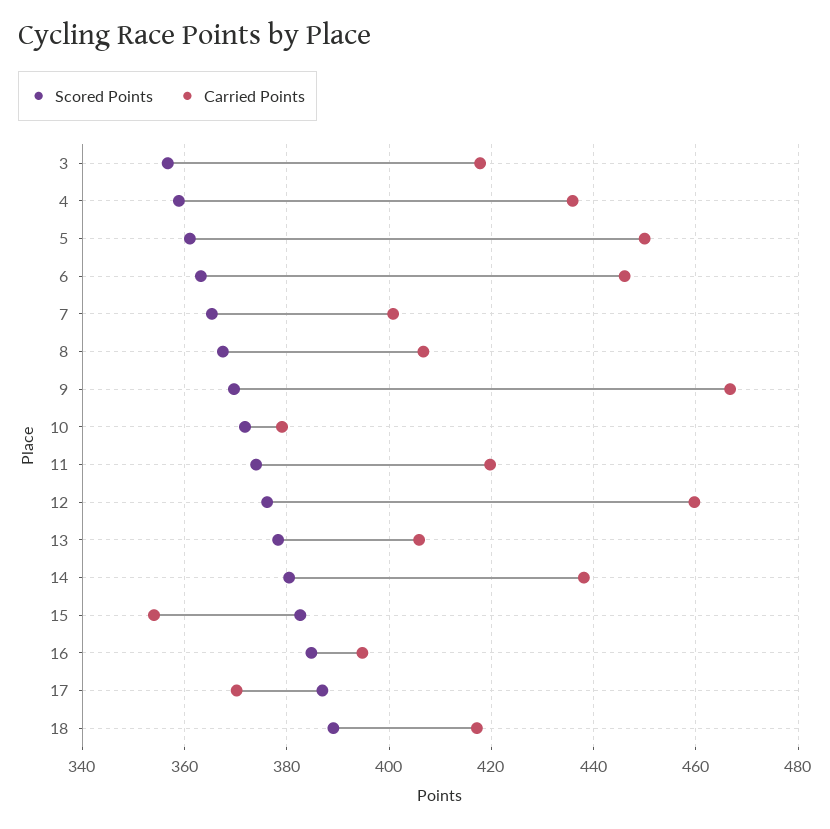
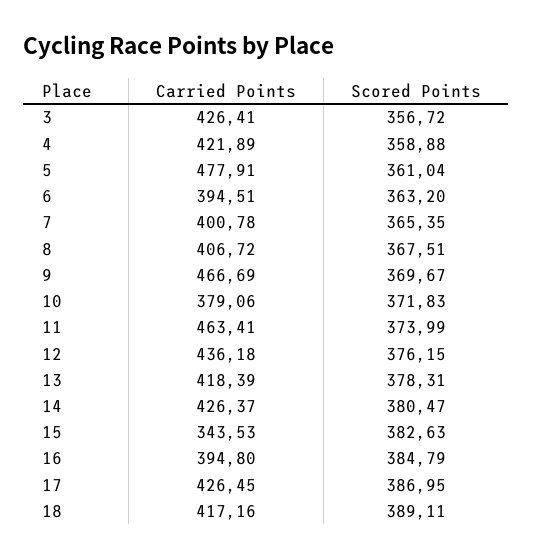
  {
    "Scored Points": {
      "3": 356.72,
      "4": 358.88,
      "5": 361.04,
      "6": 363.2,
      "7": 365.35,
      "8": 367.51,
      "9": 369.67,
      "10": 371.83,
      "11": 373.99,
      "12": 376.15,
      "13": 378.31,
      "14": 380.47,
      "15": 382.63,
      "16": 384.79,
      "17": 386.95,
      "18": 389.11
    },
    "Carried Points": {
-     "3": 418,
+     "3": 426.41,
-     "4": 436,
+     "4": 421.89,
-     "5": 450,
+     "5": 477.91,
-     "6": 446,
+     "6": 394.51,
      "7": 400.78,
      "8": 406.72,
      "9": 466.69,
      "10": 379.06,
-     "11": 420,
+     "11": 463.41,
-     "12": 460,
+     "12": 436.18,
-     "13": 406,
+     "13": 418.39,
-     "14": 438,
+     "14": 426.37,
-     "15": 354,
+     "15": 343.53,
      "16": 394.8,
-     "17": 370,
+     "17": 426.45,
      "18": 417.16
    }
  }

